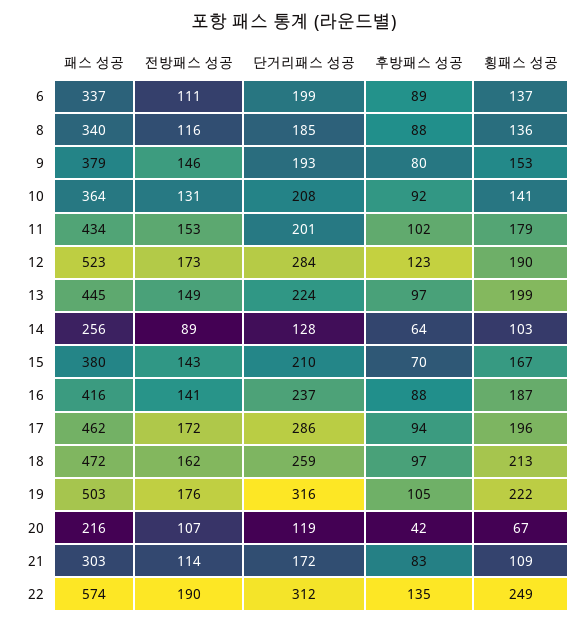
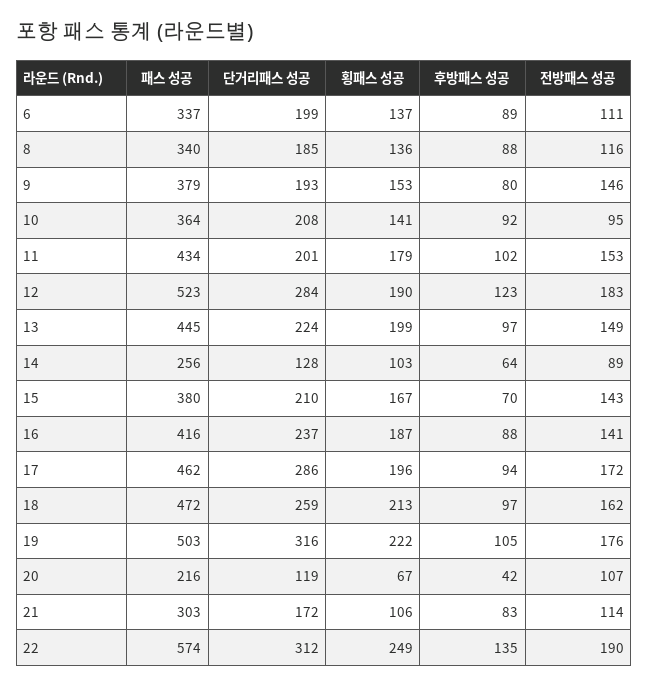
  {
    "패스 성공": {
      "6": 337,
      "8": 340,
      "9": 379,
      "10": 364,
      "11": 434,
      "12": 523,
      "13": 445,
      "14": 256,
      "15": 380,
      "16": 416,
      "17": 462,
      "18": 472,
      "19": 503,
      "20": 216,
      "21": 303,
      "22": 574
    },
    "전방패스 성공": {
      "6": 111,
      "8": 116,
      "9": 146,
-     "10": 131,
+     "10": 95,
      "11": 153,
-     "12": 173,
+     "12": 183,
      "13": 149,
      "14": 89,
      "15": 143,
      "16": 141,
      "17": 172,
      "18": 162,
      "19": 176,
      "20": 107,
      "21": 114,
      "22": 190
    },
    "단거리패스 성공": {
      "6": 199,
      "8": 185,
      "9": 193,
      "10": 208,
      "11": 201,
      "12": 284,
      "13": 224,
      "14": 128,
      "15": 210,
      "16": 237,
      "17": 286,
      "18": 259,
      "19": 316,
      "20": 119,
      "21": 172,
      "22": 312
    },
    "후방패스 성공": {
      "6": 89,
      "8": 88,
      "9": 80,
      "10": 92,
      "11": 102,
      "12": 123,
      "13": 97,
      "14": 64,
      "15": 70,
      "16": 88,
      "17": 94,
      "18": 97,
      "19": 105,
      "20": 42,
      "21": 83,
      "22": 135
    },
    "횡패스 성공": {
      "6": 137,
      "8": 136,
      "9": 153,
      "10": 141,
      "11": 179,
      "12": 190,
      "13": 199,
      "14": 103,
      "15": 167,
      "16": 187,
      "17": 196,
      "18": 213,
      "19": 222,
      "20": 67,
-     "21": 109,
+     "21": 106,
      "22": 249
    }
  }

